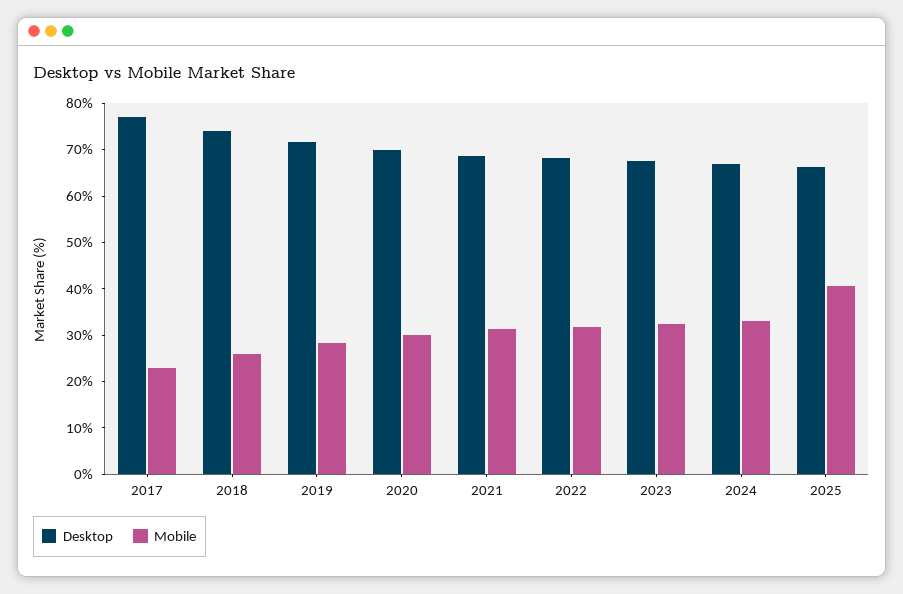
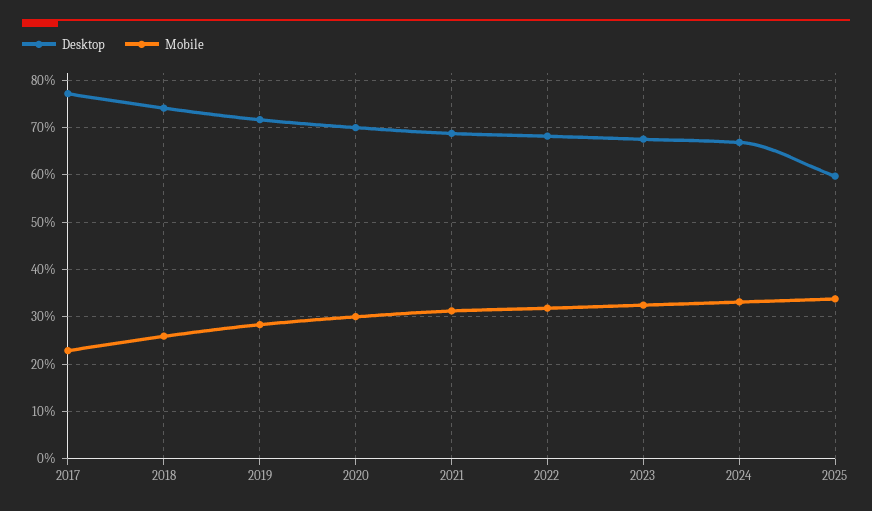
  {
    "Desktop": {
      "2017": 78,
      "2018": 74,
      "2019": 72,
      "2020": 70,
      "2021": 68,
      "2022": 68,
      "2023": 68,
      "2024": 66,
-     "2025": 66
+     "2025": 60
    },
    "Mobile": {
      "2017": 22,
      "2018": 26,
      "2019": 28,
      "2020": 30,
      "2021": 32,
      "2022": 32,
      "2023": 32,
      "2024": 34,
-     "2025": 40
+     "2025": 34
    }
  }

